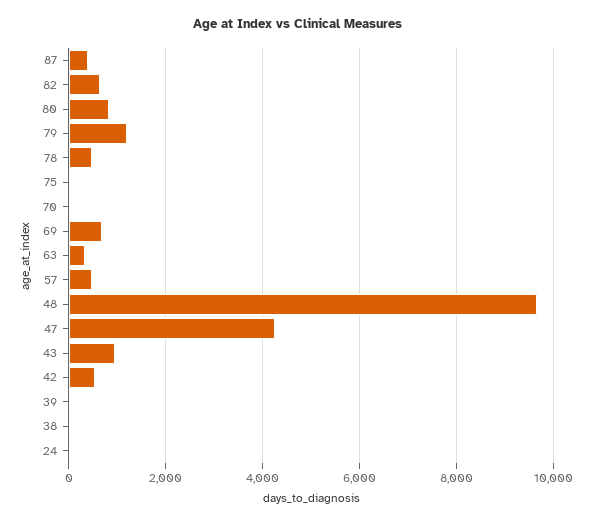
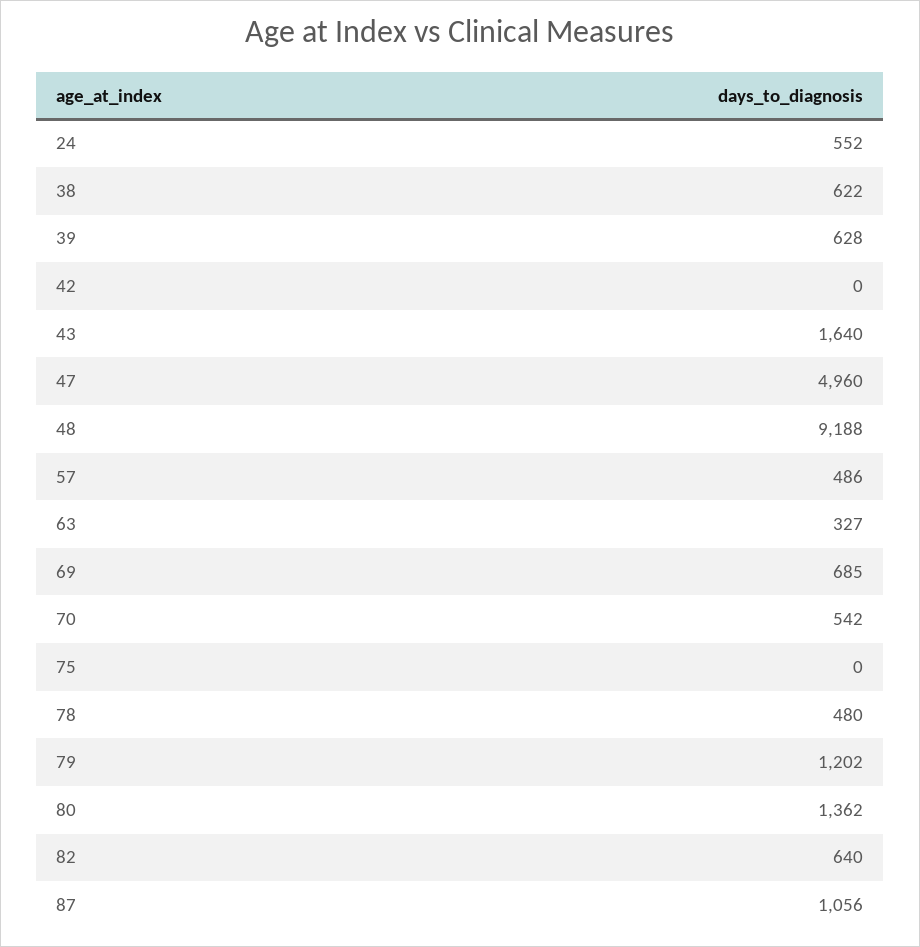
  {
-   "87": 400,
+   "87": 1056,
    "82": 640,
-   "80": 800,
+   "80": 1362,
    "79": 1202,
    "78": 480,
    "75": 0,
-   "70": 0,
+   "70": 542,
    "69": 685,
    "63": 327,
    "57": 486,
-   "48": 9600,
+   "48": 9188,
-   "47": 4200,
+   "47": 4960,
-   "43": 1000,
+   "43": 1640,
-   "42": 600,
+   "42": 0,
-   "39": 0,
+   "39": 628,
-   "38": 0,
+   "38": 622,
-   "24": 0
+   "24": 552
  }

